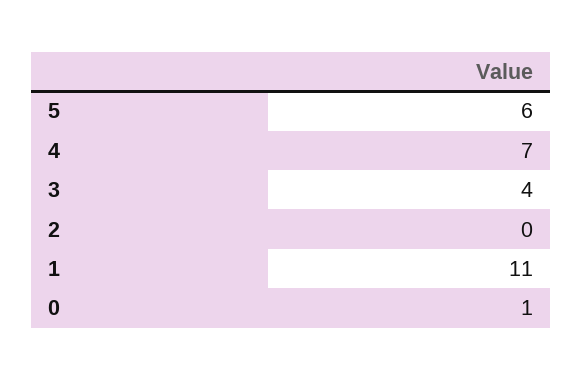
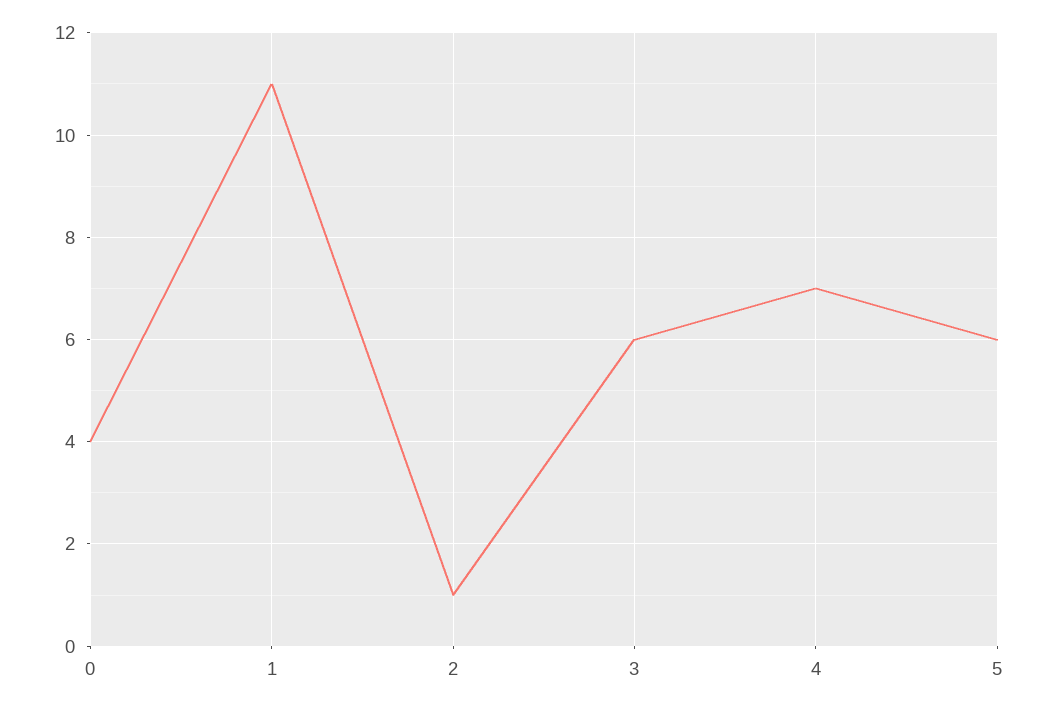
  {
    "5": 6,
    "4": 7,
-   "3": 4,
+   "3": 6,
-   "2": 0,
+   "2": 1,
    "1": 11,
-   "0": 1
+   "0": 4
  }

